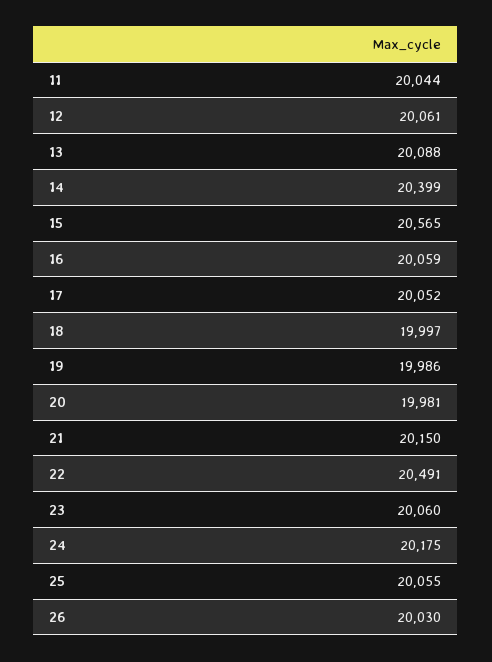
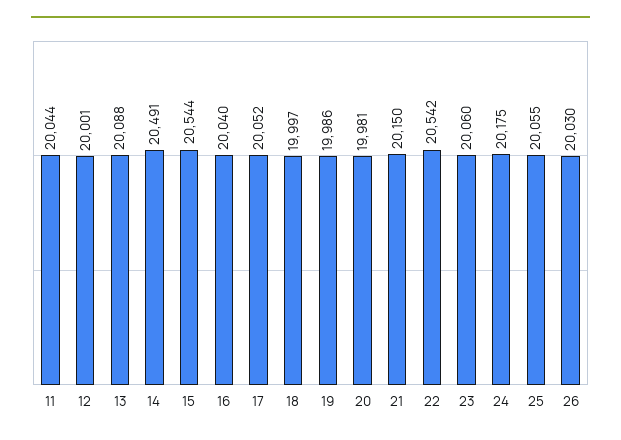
  {
    "11": 20044,
-   "12": 20061,
+   "12": 20001,
    "13": 20088,
-   "14": 20399,
+   "14": 20491,
-   "15": 20565,
+   "15": 20544,
-   "16": 20059,
+   "16": 20040,
    "17": 20052,
    "18": 19997,
    "19": 19986,
    "20": 19981,
    "21": 20150,
-   "22": 20491,
+   "22": 20542,
    "23": 20060,
    "24": 20175,
    "25": 20055,
    "26": 20030
  }

